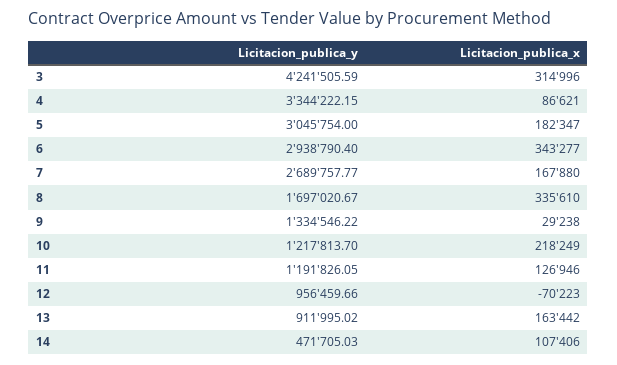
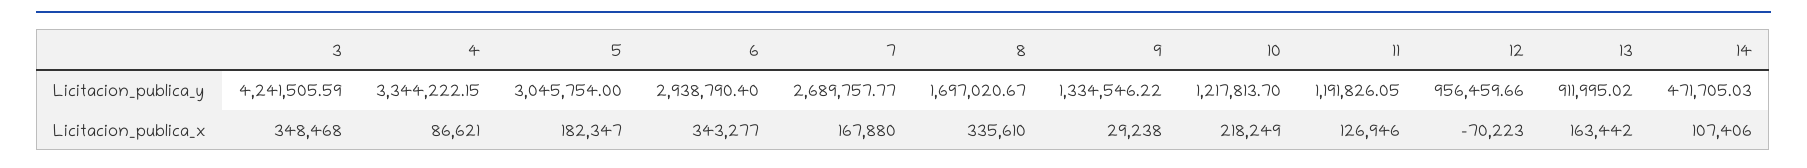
  {
    "Licitacion_publica_y": {
      "3": 4241505.59,
      "4": 3344222.15,
      "5": 3045754,
      "6": 2938790.4,
      "7": 2689757.77,
      "8": 1697020.67,
      "9": 1334546.22,
      "10": 1217813.7,
      "11": 1191826.05,
      "12": 956459.66,
      "13": 911995.02,
      "14": 471705.03
    },
    "Licitacion_publica_x": {
-     "3": 314996,
+     "3": 348468,
      "4": 86621,
      "5": 182347,
      "6": 343277,
      "7": 167880,
      "8": 335610,
      "9": 29238,
      "10": 218249,
      "11": 126946,
      "12": -70223,
      "13": 163442,
      "14": 107406
    }
  }

